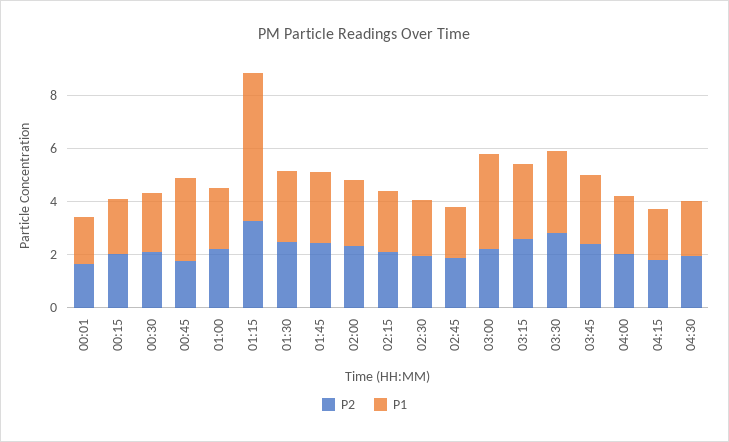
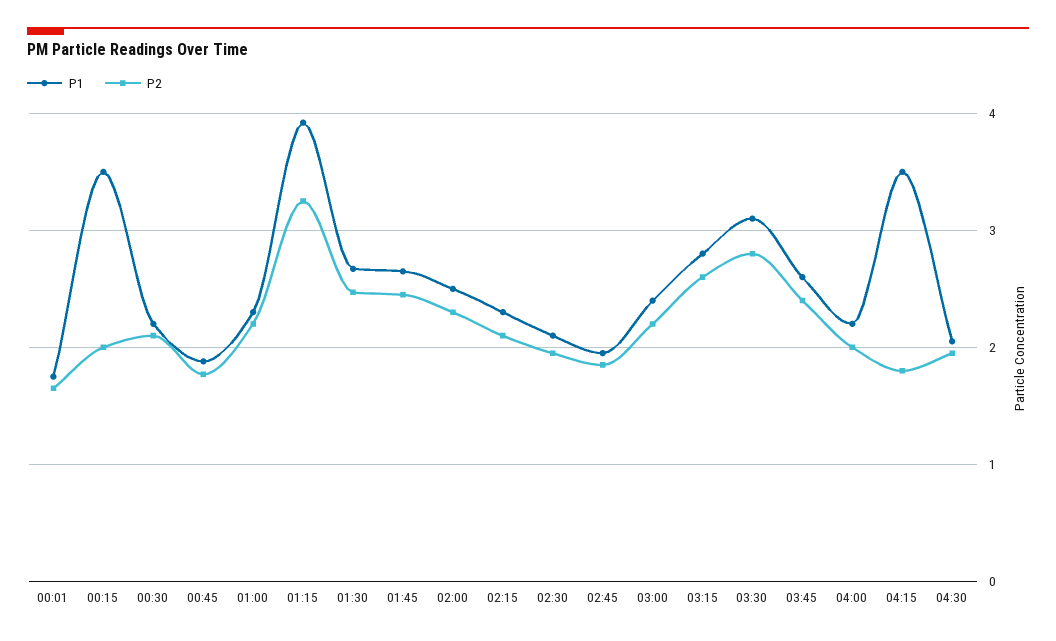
  {
    "P2": {
      "00:01": 1.7,
      "00:15": 2,
      "00:30": 2.1,
      "00:45": 1.8,
      "01:00": 2.2,
      "01:15": 3.3,
      "01:30": 2.5,
      "01:45": 2.5,
      "02:00": 2.3,
      "02:15": 2.1,
      "02:30": 2,
      "02:45": 1.9,
      "03:00": 2.2,
      "03:15": 2.6,
      "03:30": 2.8,
      "03:45": 2.4,
      "04:00": 2,
      "04:15": 1.8,
      "04:30": 2
    },
    "P1": {
      "00:01": 1.8,
-     "00:15": 2,
+     "00:15": 3.5,
      "00:30": 2.2,
-     "00:45": 3,
+     "00:45": 1.9,
      "01:00": 2.3,
-     "01:15": 5.5,
+     "01:15": 3.9,
      "01:30": 2.7,
      "01:45": 2.7,
      "02:00": 2.5,
      "02:15": 2.3,
      "02:30": 2.1,
      "02:45": 2,
-     "03:00": 3.5,
+     "03:00": 2.4,
      "03:15": 2.8,
      "03:30": 3.1,
      "03:45": 2.6,
      "04:00": 2.2,
-     "04:15": 2,
+     "04:15": 3.5,
      "04:30": 2.1
    }
  }

